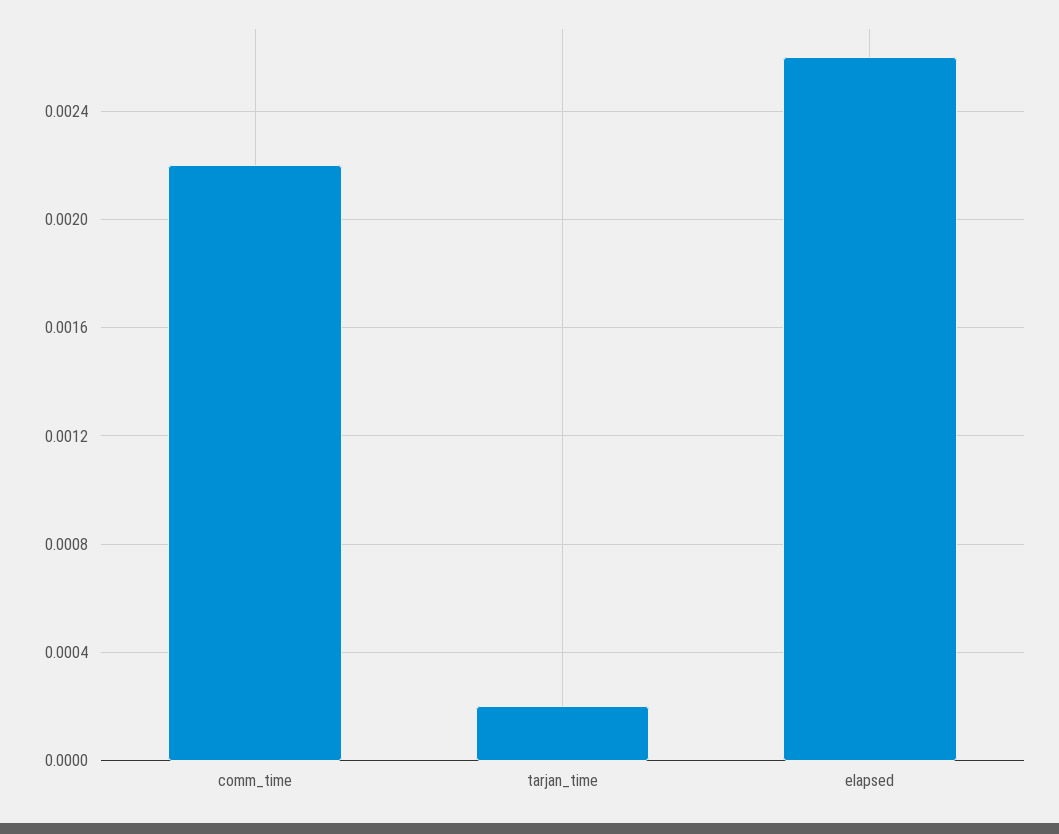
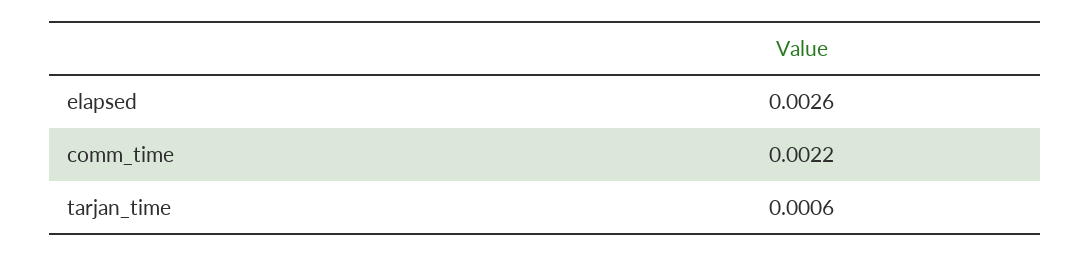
  {
    "comm_time": 0.0022,
-   "tarjan_time": 0.0002,
+   "tarjan_time": 0.0006,
    "elapsed": 0.0026
  }

